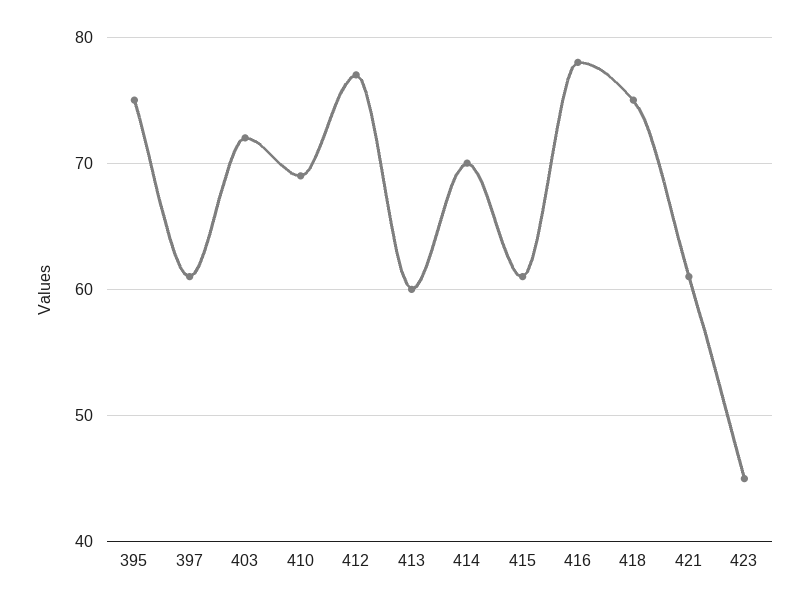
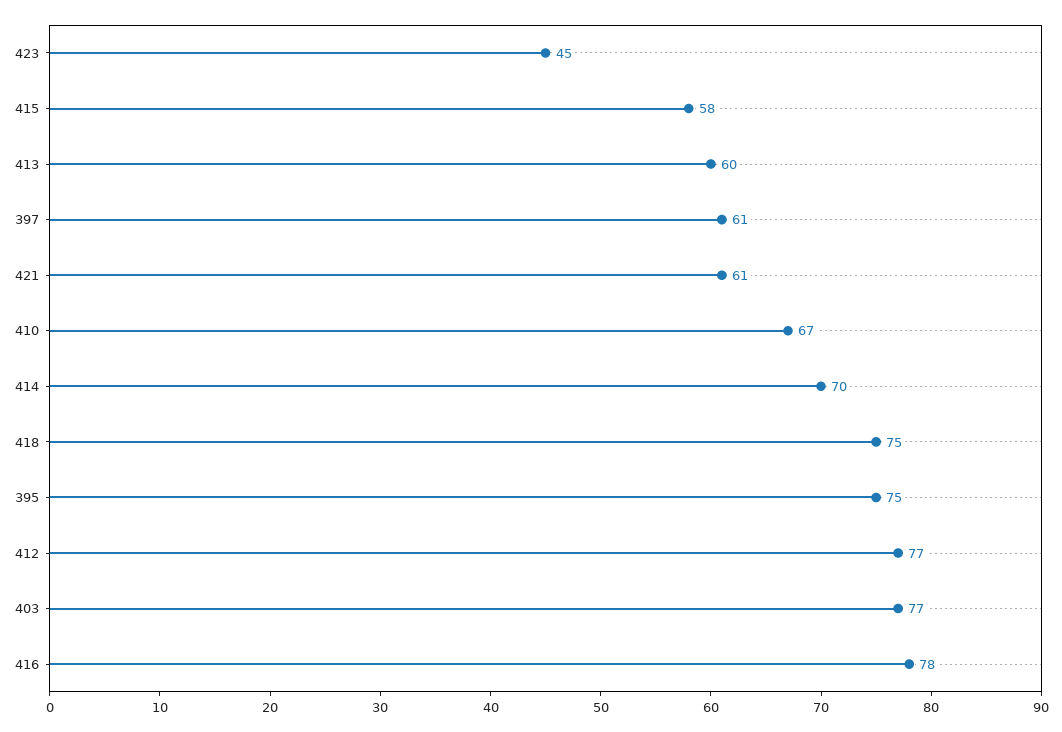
  {
    "395": 75,
    "397": 61,
-   "403": 72,
+   "403": 77,
-   "410": 69,
+   "410": 67,
    "412": 77,
    "413": 60,
    "414": 70,
-   "415": 61,
+   "415": 58,
    "416": 78,
    "418": 75,
    "421": 61,
    "423": 45
  }

